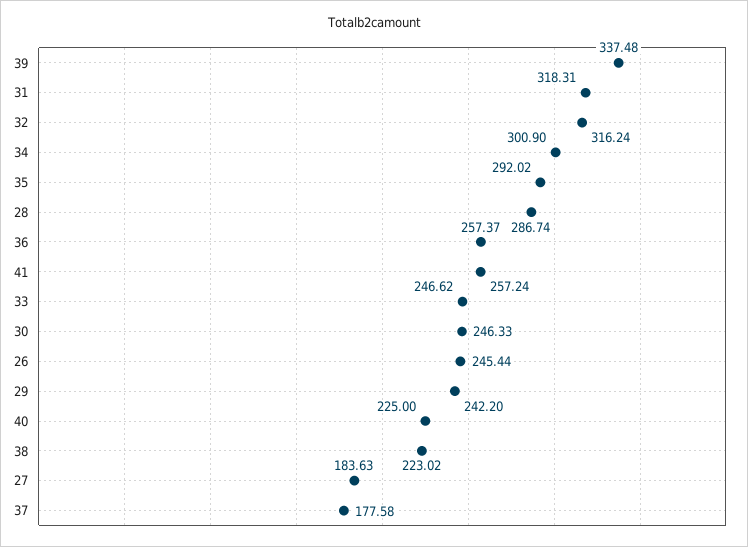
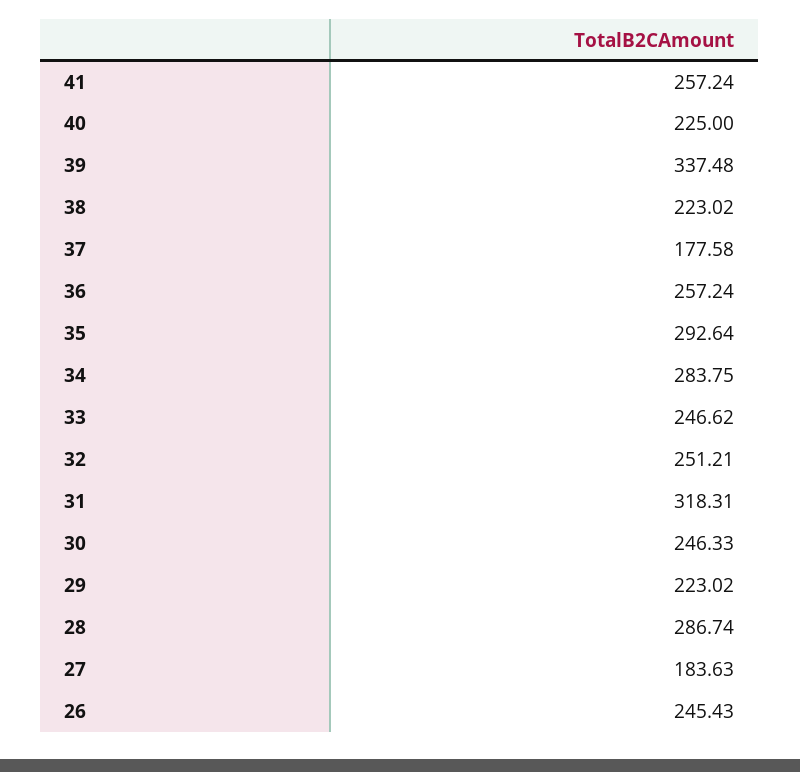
  {
    "39": 337.48,
    "31": 318.31,
-   "32": 316.24,
+   "32": 251.21,
-   "34": 300.9,
+   "34": 283.75,
-   "35": 292.02,
+   "35": 292.64,
    "28": 286.74,
-   "36": 257.37,
+   "36": 257.24,
    "41": 257.24,
    "33": 246.62,
    "30": 246.33,
-   "26": 245.44,
+   "26": 245.43,
-   "29": 242.2,
+   "29": 223.02,
    "40": 225,
    "38": 223.02,
    "27": 183.63,
    "37": 177.58
  }

